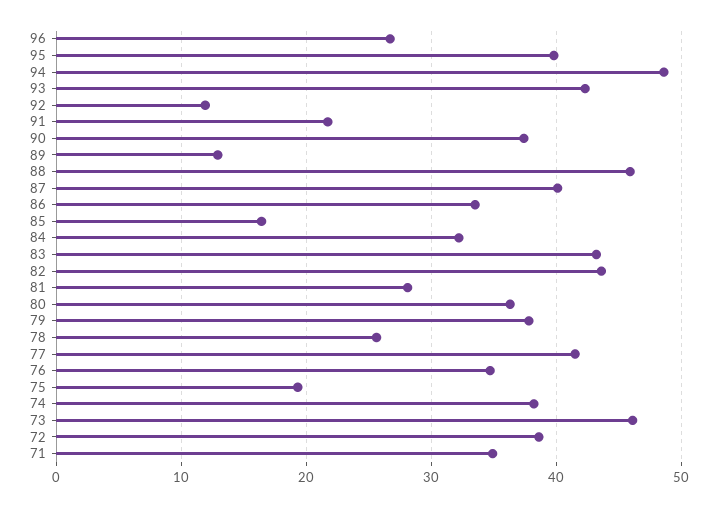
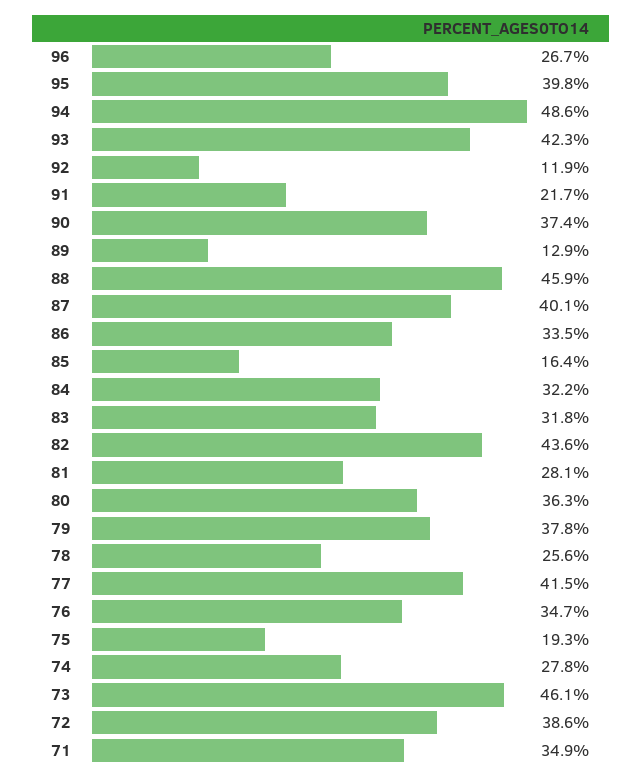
  {
    "96": 26.7,
    "95": 39.8,
    "94": 48.6,
    "93": 42.3,
    "92": 11.9,
    "91": 21.7,
    "90": 37.4,
    "89": 12.9,
    "88": 45.9,
    "87": 40.1,
    "86": 33.5,
    "85": 16.4,
    "84": 32.2,
-   "83": 43,
+   "83": 31.8,
    "82": 43.6,
    "81": 28.1,
    "80": 36.3,
    "79": 37.8,
    "78": 25.6,
    "77": 41.5,
    "76": 34.7,
    "75": 19.3,
-   "74": 38,
+   "74": 27.8,
    "73": 46.1,
    "72": 38.6,
    "71": 34.9
  }

